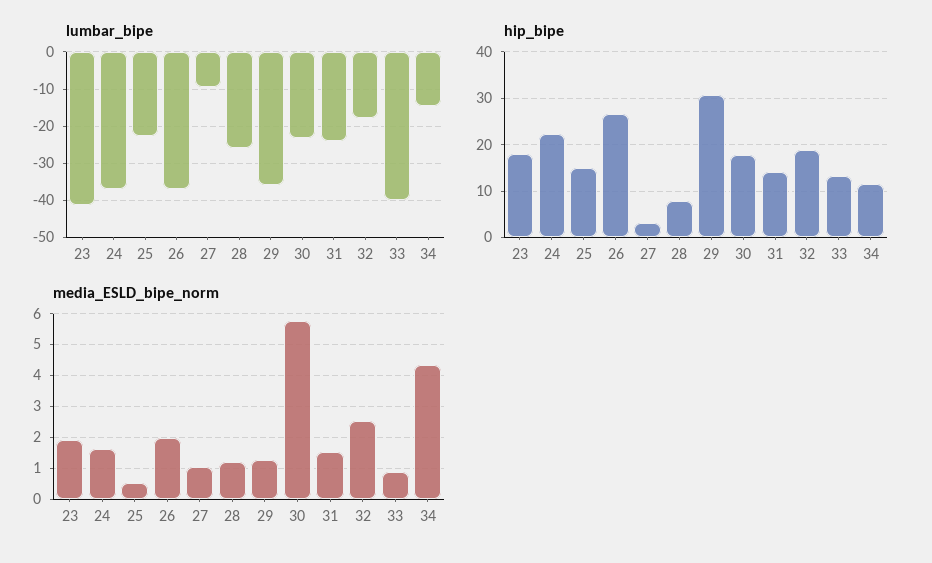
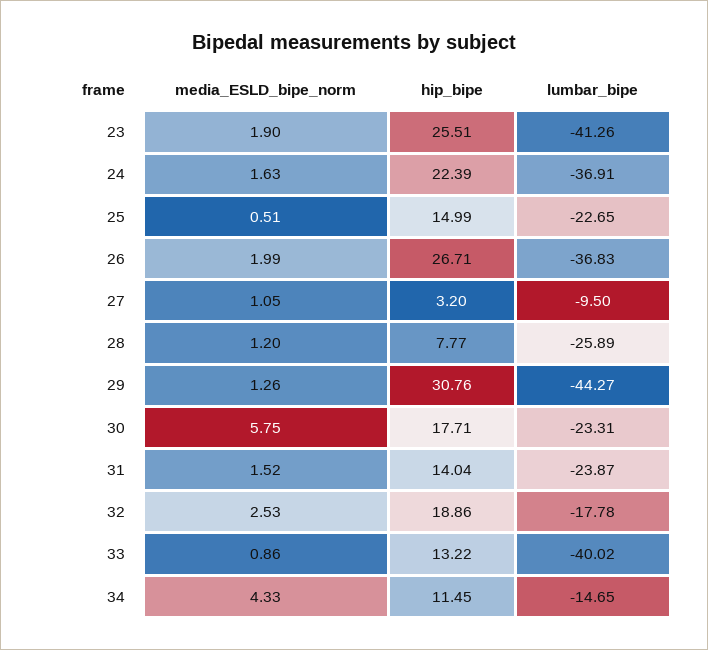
  {
    "lumbar_bipe": {
      "23": -41.26,
      "24": -36.91,
      "25": -22.65,
      "26": -36.83,
      "27": -9.5,
      "28": -25.89,
-     "29": -36,
+     "29": -44.27,
      "30": -23.31,
      "31": -23.87,
      "32": -17.78,
      "33": -40.02,
      "34": -14.65
    },
    "hip_bipe": {
-     "23": 18,
+     "23": 25.51,
      "24": 22.39,
      "25": 14.99,
      "26": 26.71,
      "27": 3.2,
      "28": 7.77,
      "29": 30.76,
      "30": 17.71,
      "31": 14.04,
      "32": 18.86,
      "33": 13.22,
      "34": 11.45
    },
    "media_ESLD_bipe_norm": {
      "23": 1.9,
      "24": 1.63,
      "25": 0.51,
      "26": 1.99,
      "27": 1.05,
      "28": 1.2,
      "29": 1.26,
      "30": 5.75,
      "31": 1.52,
      "32": 2.53,
      "33": 0.86,
      "34": 4.33
    }
  }

